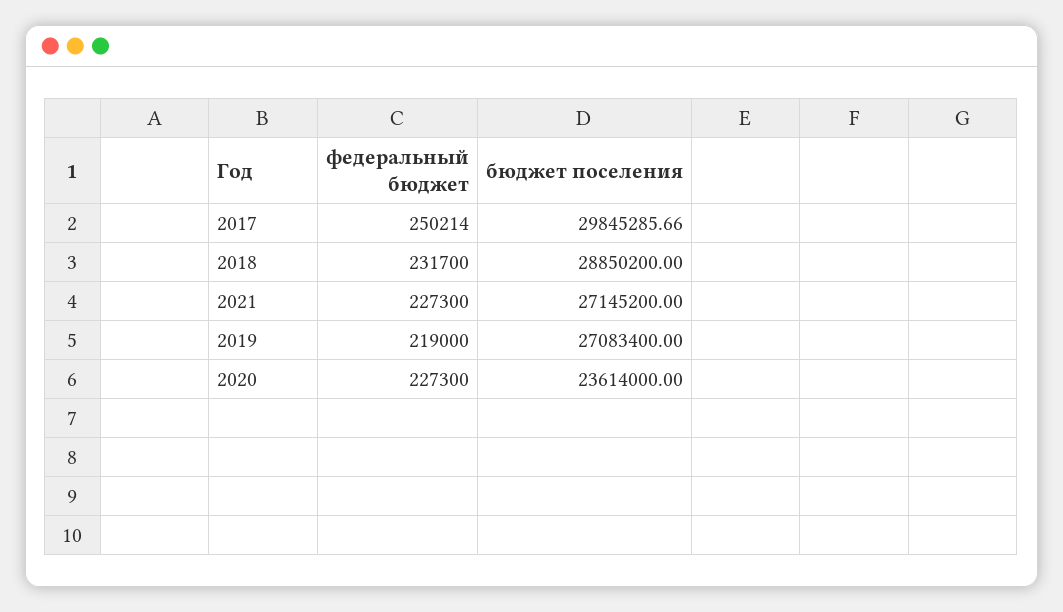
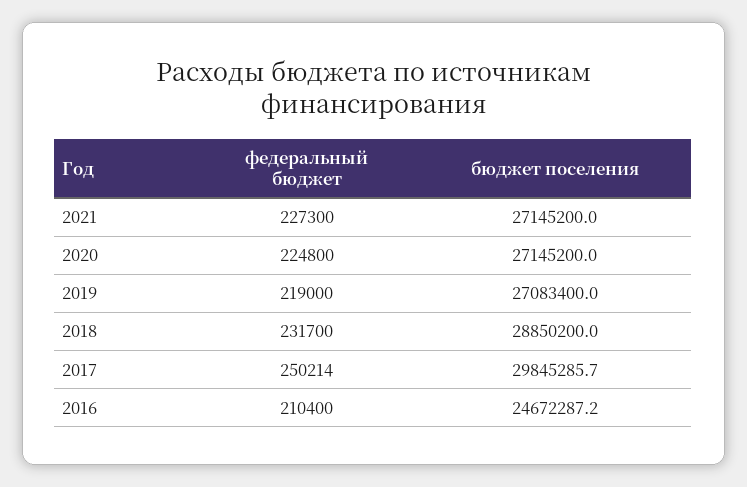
  {
    "федеральный бюджет": {
      "2017": 250214,
      "2018": 231700,
      "2021": 227300,
      "2019": 219000,
-     "2020": 227300
+     "2020": 224800,
+     "2016": 210400
    },
    "бюджет поселения": {
      "2017": 29845285.66,
      "2018": 28850200,
      "2021": 27145200,
      "2019": 27083400,
-     "2020": 23614000
+     "2020": 27145200,
+     "2016": 24672287.2
    }
  }

